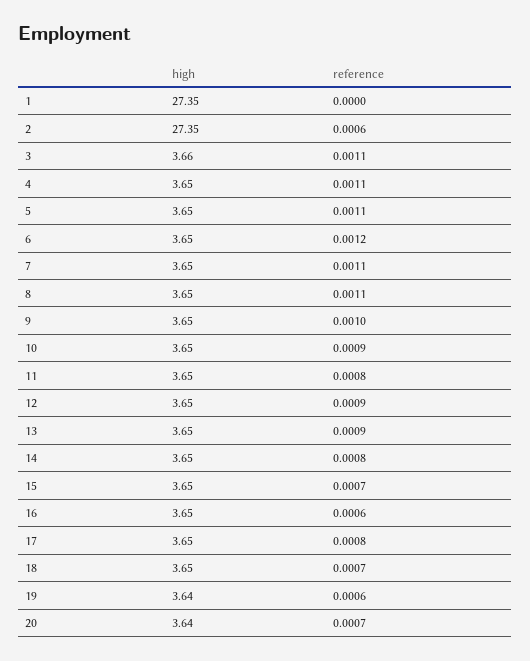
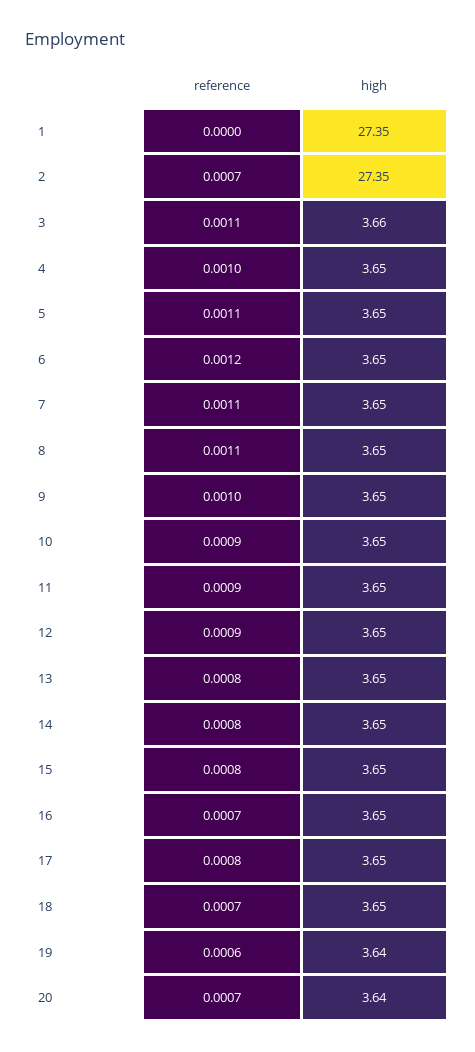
  {
    "high": {
      "1": 27.35,
      "2": 27.35,
      "3": 3.66,
      "4": 3.65,
      "5": 3.65,
      "6": 3.65,
      "7": 3.65,
      "8": 3.65,
      "9": 3.65,
      "10": 3.65,
      "11": 3.65,
      "12": 3.65,
      "13": 3.65,
      "14": 3.65,
      "15": 3.65,
      "16": 3.65,
      "17": 3.65,
      "18": 3.65,
      "19": 3.64,
      "20": 3.64
    },
    "reference": {
      "1": 0,
-     "2": 0.0006,
+     "2": 0.0007,
      "3": 0.0011,
-     "4": 0.0011,
+     "4": 0.001,
      "5": 0.0011,
      "6": 0.0012,
      "7": 0.0011,
      "8": 0.0011,
      "9": 0.001,
      "10": 0.0009,
-     "11": 0.0008,
+     "11": 0.0009,
      "12": 0.0009,
-     "13": 0.0009,
+     "13": 0.0008,
      "14": 0.0008,
-     "15": 0.0007,
+     "15": 0.0008,
-     "16": 0.0006,
+     "16": 0.0007,
      "17": 0.0008,
      "18": 0.0007,
      "19": 0.0006,
      "20": 0.0007
    }
  }

